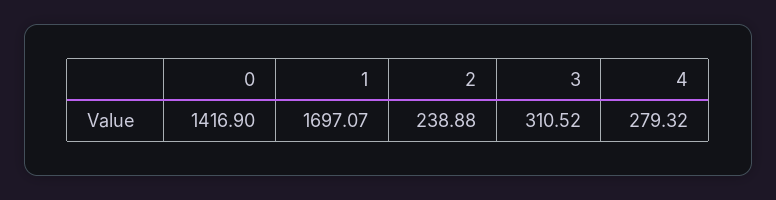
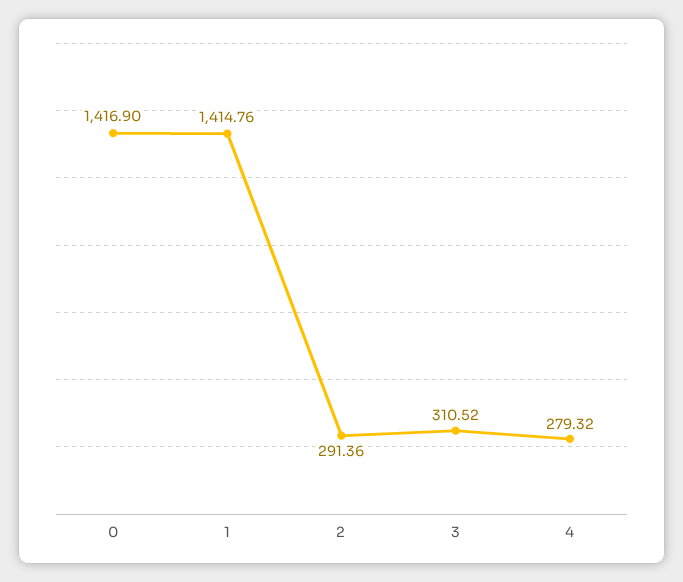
  {
    "0": 1416.9,
-   "1": 1697.07,
+   "1": 1414.76,
-   "2": 238.88,
+   "2": 291.36,
    "3": 310.52,
    "4": 279.32
  }

